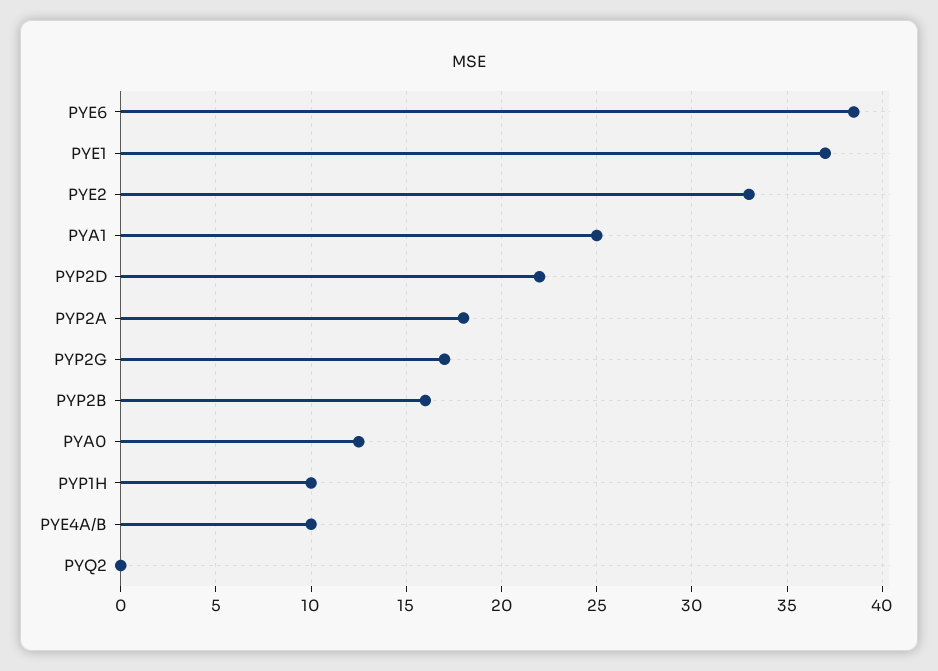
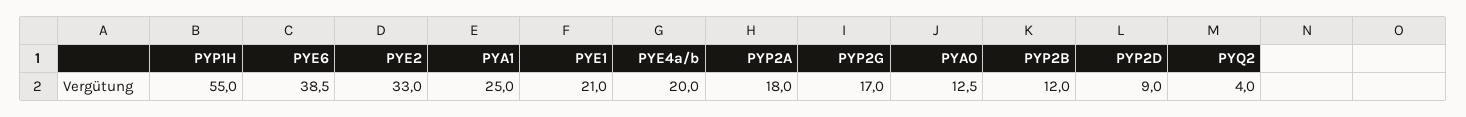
  {
    "PYE6": 38.5,
-   "PYE1": 37,
+   "PYE1": 21,
    "PYE2": 33,
    "PYA1": 25,
-   "PYP2D": 22,
+   "PYP2D": 9,
    "PYP2A": 18,
    "PYP2G": 17,
-   "PYP2B": 16,
+   "PYP2B": 12,
    "PYA0": 12.5,
-   "PYP1H": 10,
+   "PYP1H": 55,
-   "PYE4A/B": 10,
+   "PYE4A/B": 20,
-   "PYQ2": 0
+   "PYQ2": 4
  }

